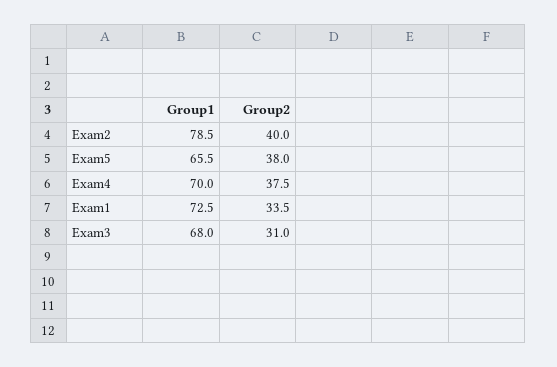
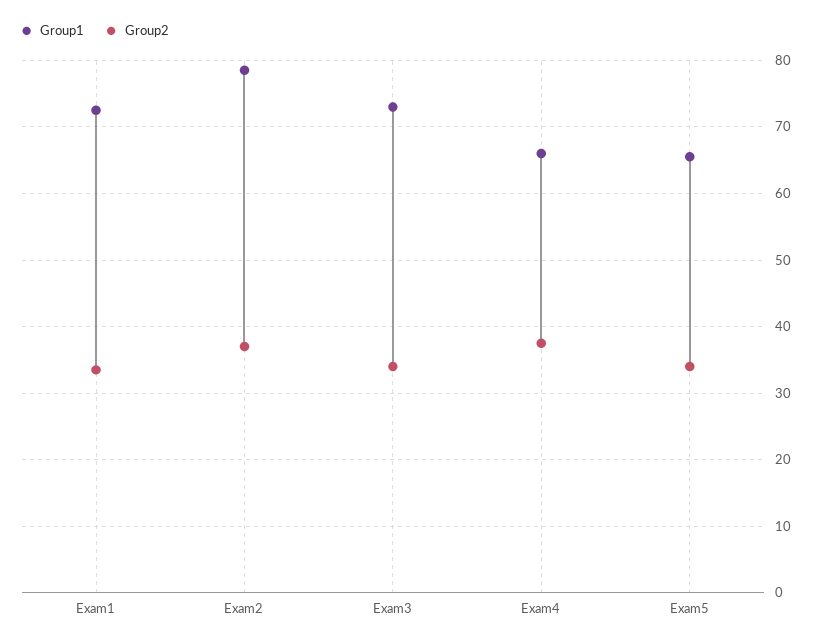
  {
    "Group1": {
      "Exam2": 78.5,
      "Exam5": 65.5,
-     "Exam4": 70,
+     "Exam4": 66,
      "Exam1": 72.5,
-     "Exam3": 68
+     "Exam3": 73
    },
    "Group2": {
-     "Exam2": 40,
+     "Exam2": 37,
-     "Exam5": 38,
+     "Exam5": 34,
      "Exam4": 37.5,
      "Exam1": 33.5,
-     "Exam3": 31
+     "Exam3": 34
    }
  }

